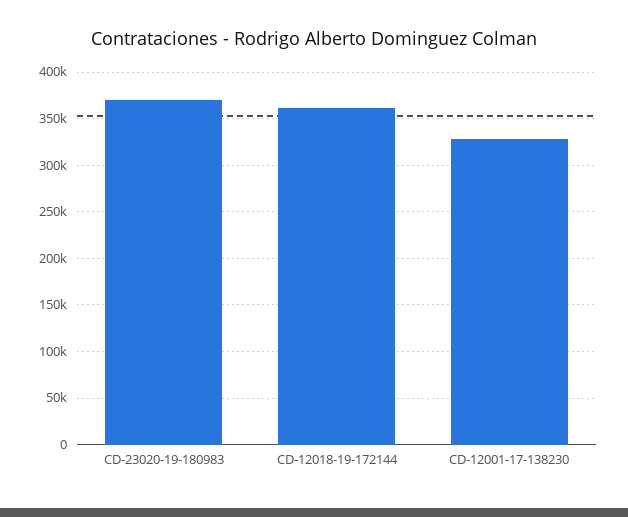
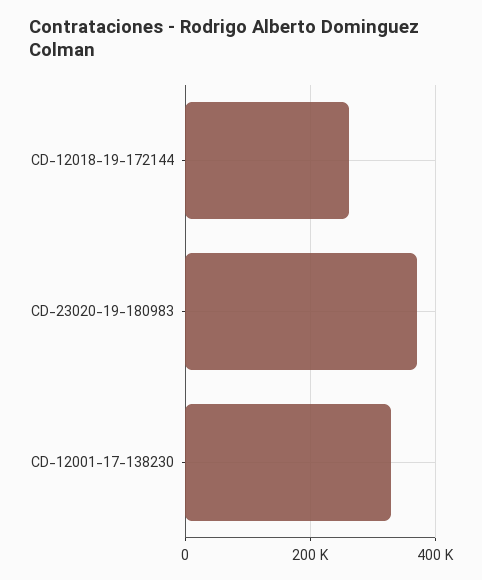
  {
    "CD-23020-19-180983": 370000,
-   "CD-12018-19-172144": 360000,
+   "CD-12018-19-172144": 260000,
    "CD-12001-17-138230": 330000
  }

